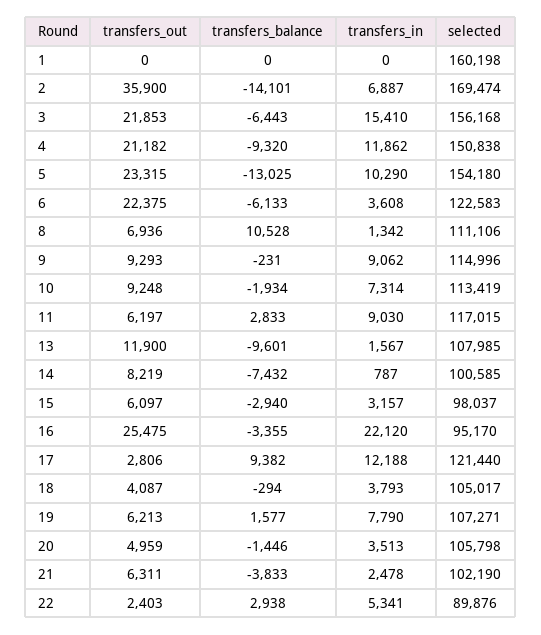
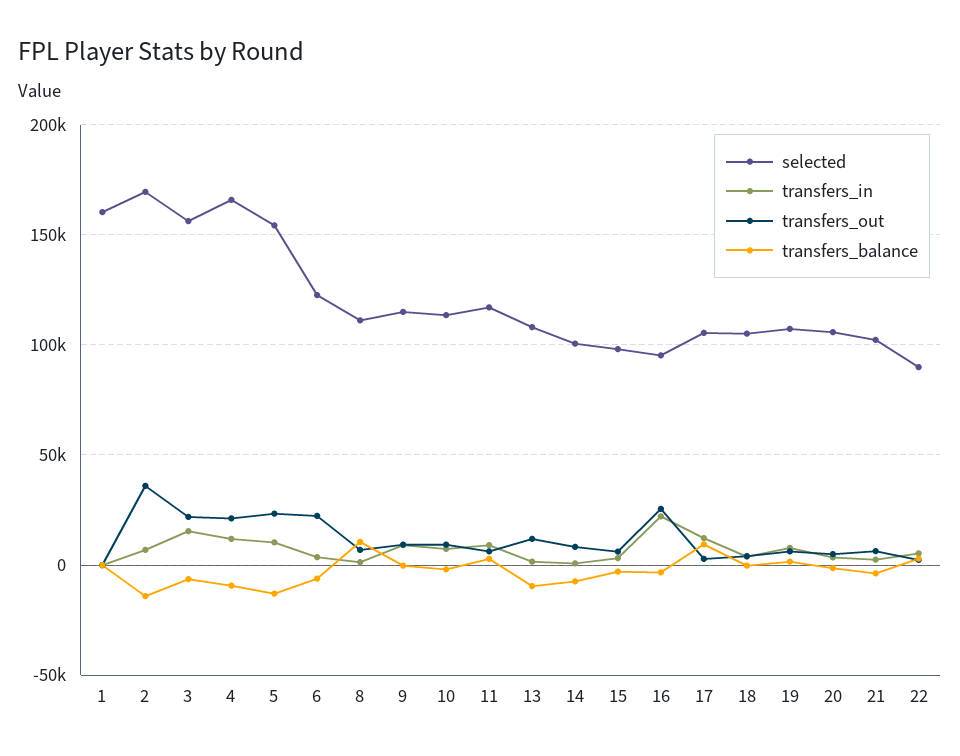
  {
    "transfers_out": {
      "1": 0,
      "2": 35900,
      "3": 21853,
      "4": 21182,
      "5": 23315,
      "6": 22375,
      "8": 6936,
      "9": 9293,
      "10": 9248,
      "11": 6197,
      "13": 11900,
      "14": 8219,
      "15": 6097,
      "16": 25475,
      "17": 2806,
      "18": 4087,
      "19": 6213,
      "20": 4959,
      "21": 6311,
      "22": 2403
    },
    "transfers_balance": {
      "1": 0,
      "2": -14101,
      "3": -6443,
      "4": -9320,
      "5": -13025,
      "6": -6133,
      "8": 10528,
      "9": -231,
      "10": -1934,
      "11": 2833,
      "13": -9601,
      "14": -7432,
      "15": -2940,
      "16": -3355,
      "17": 9382,
      "18": -294,
      "19": 1577,
      "20": -1446,
      "21": -3833,
      "22": 2938
    },
    "transfers_in": {
      "1": 0,
      "2": 6887,
      "3": 15410,
      "4": 11862,
      "5": 10290,
      "6": 3608,
      "8": 1342,
      "9": 9062,
      "10": 7314,
      "11": 9030,
      "13": 1567,
      "14": 787,
      "15": 3157,
      "16": 22120,
      "17": 12188,
      "18": 3793,
      "19": 7790,
      "20": 3513,
      "21": 2478,
      "22": 5341
    },
    "selected": {
      "1": 160198,
      "2": 169474,
      "3": 156168,
-     "4": 150838,
+     "4": 165000,
      "5": 154180,
      "6": 122583,
      "8": 111106,
      "9": 114996,
      "10": 113419,
      "11": 117015,
      "13": 107985,
      "14": 100585,
      "15": 98037,
      "16": 95170,
-     "17": 121440,
+     "17": 105000,
      "18": 105017,
      "19": 107271,
      "20": 105798,
      "21": 102190,
      "22": 89876
    }
  }

